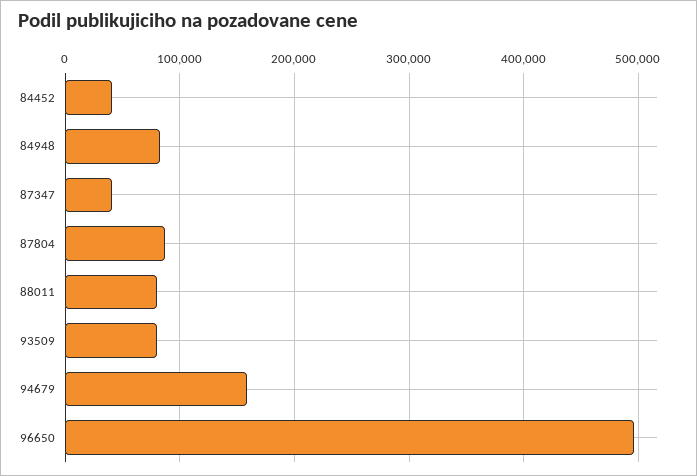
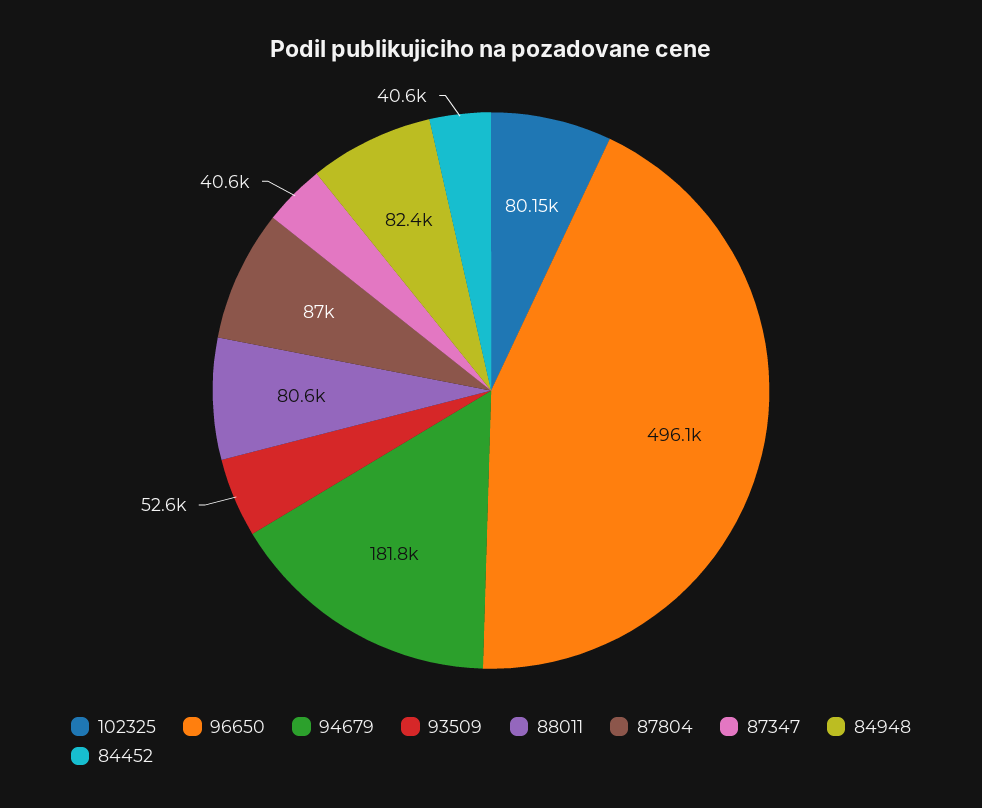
  {
    "84452": 40600,
    "84948": 82400,
    "87347": 40600,
    "87804": 87000,
    "88011": 80600,
-   "93509": 80000,
+   "93509": 52600,
-   "94679": 160000,
+   "94679": 181800,
-   "96650": 496100
+   "96650": 496100,
+   "102325": 80150
  }

